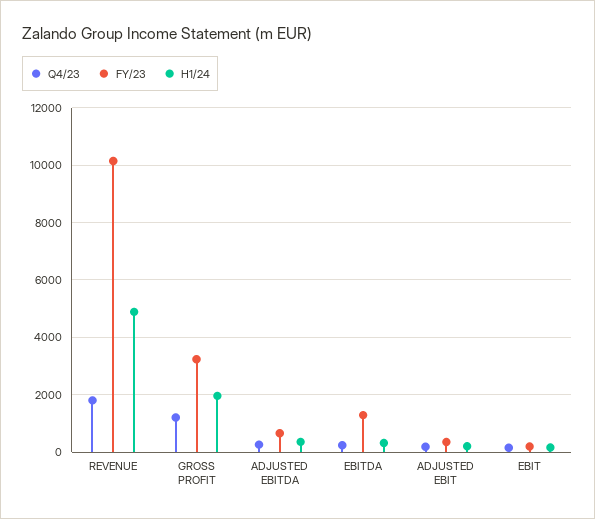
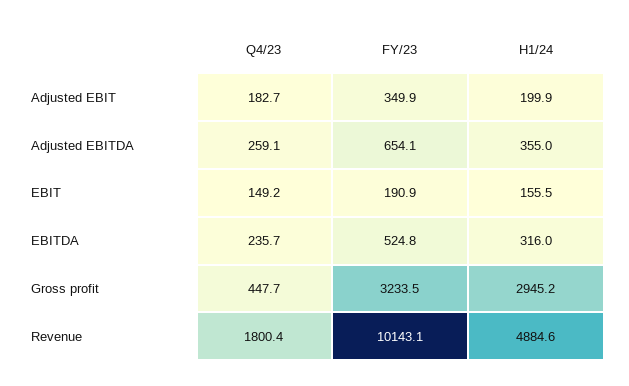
  {
    "Q4/23": {
      "REVENUE": 1800.4,
-     "GROSS PROFIT": 1250,
+     "GROSS PROFIT": 447.7,
      "ADJUSTED EBITDA": 259.1,
      "EBITDA": 235.7,
      "ADJUSTED EBIT": 182.7,
      "EBIT": 149.2
    },
    "FY/23": {
      "REVENUE": 10143.1,
      "GROSS PROFIT": 3233.5,
      "ADJUSTED EBITDA": 654.1,
-     "EBITDA": 1250,
+     "EBITDA": 524.8,
      "ADJUSTED EBIT": 349.9,
      "EBIT": 190.9
    },
    "H1/24": {
      "REVENUE": 4884.6,
-     "GROSS PROFIT": 2000,
+     "GROSS PROFIT": 2945.2,
      "ADJUSTED EBITDA": 355,
      "EBITDA": 316,
      "ADJUSTED EBIT": 199.9,
      "EBIT": 155.5
    }
  }

